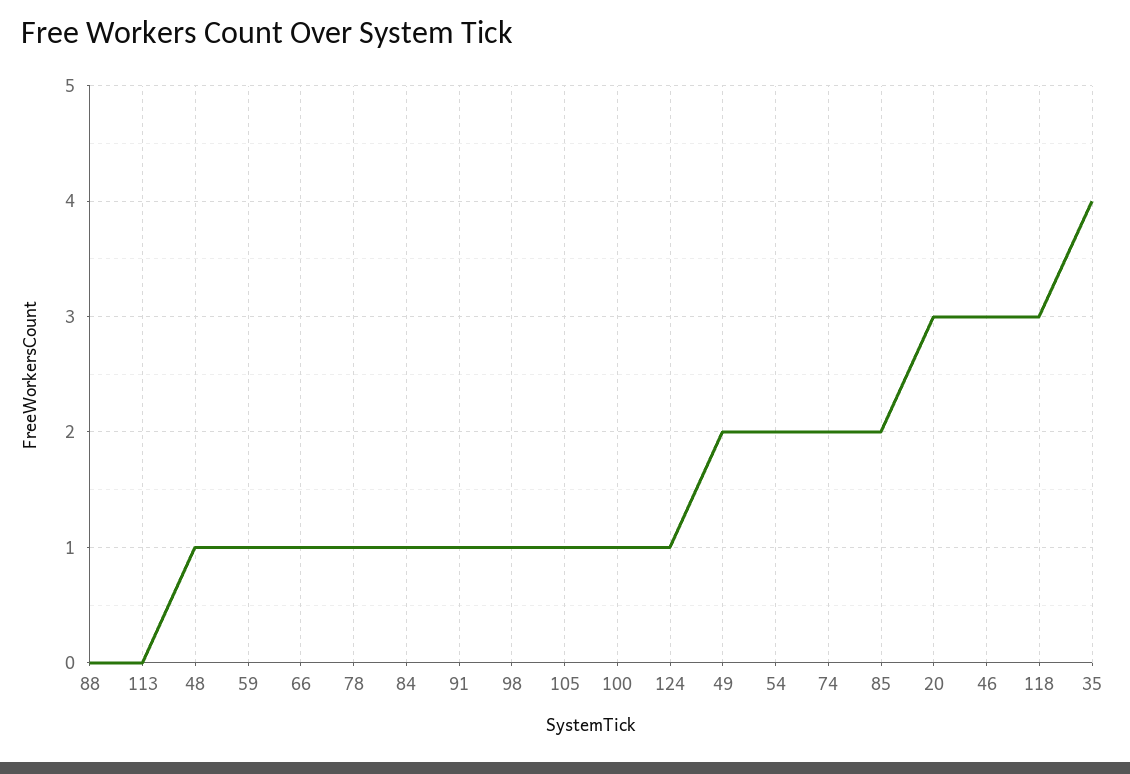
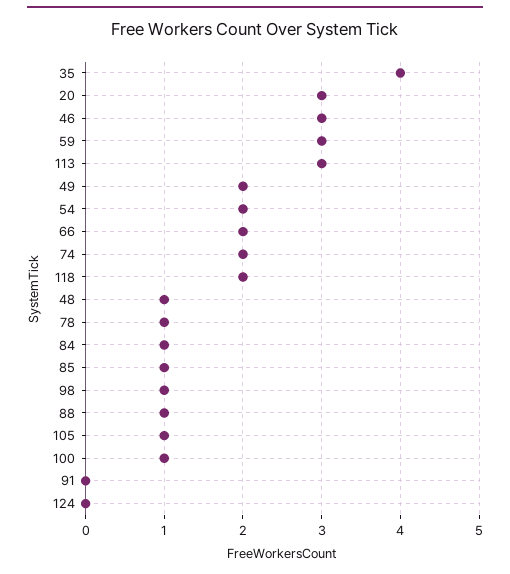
  {
-   "88": 0,
+   "88": 1,
-   "113": 0,
+   "113": 3,
    "48": 1,
-   "59": 1,
+   "59": 3,
-   "66": 1,
+   "66": 2,
    "78": 1,
    "84": 1,
-   "91": 1,
+   "91": 0,
    "98": 1,
    "105": 1,
    "100": 1,
-   "124": 1,
+   "124": 0,
    "49": 2,
    "54": 2,
    "74": 2,
-   "85": 2,
+   "85": 1,
    "20": 3,
    "46": 3,
-   "118": 3,
+   "118": 2,
    "35": 4
  }

